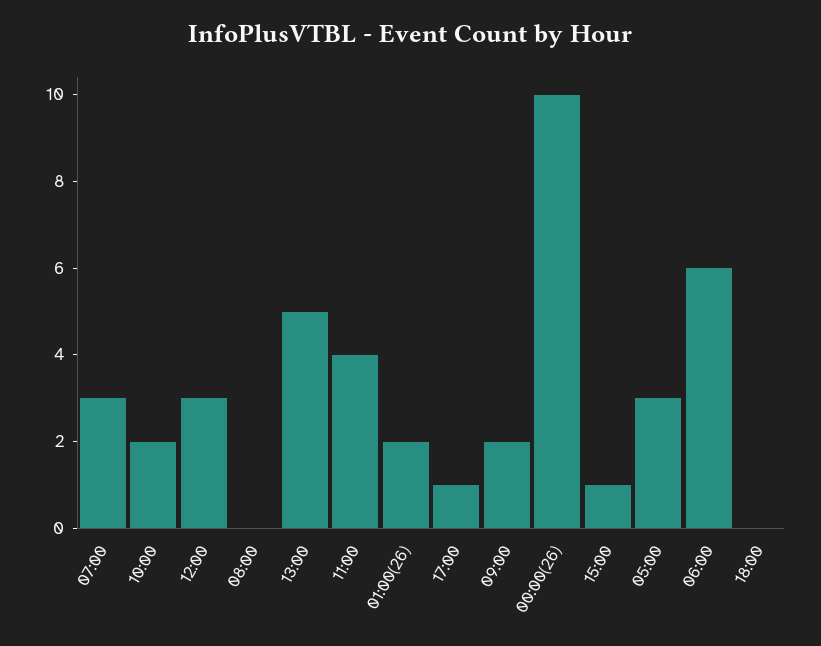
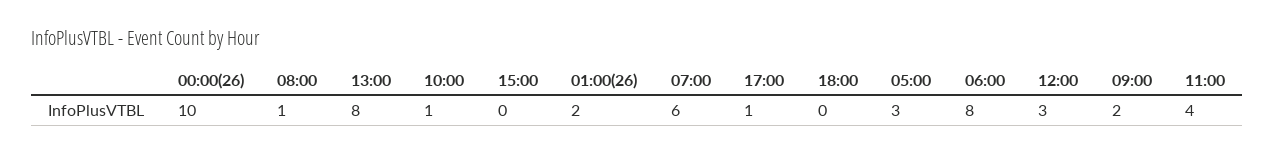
  {
-   "07:00": 3,
+   "07:00": 6,
-   "10:00": 2,
+   "10:00": 1,
    "12:00": 3,
-   "08:00": 0,
+   "08:00": 1,
-   "13:00": 5,
+   "13:00": 8,
    "11:00": 4,
    "01:00(26)": 2,
    "17:00": 1,
    "09:00": 2,
    "00:00(26)": 10,
-   "15:00": 1,
+   "15:00": 0,
    "05:00": 3,
-   "06:00": 6,
+   "06:00": 8,
    "18:00": 0
  }

